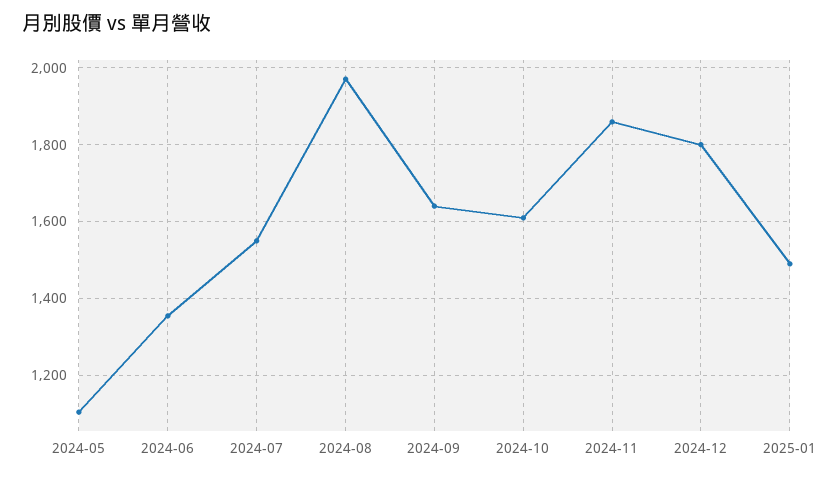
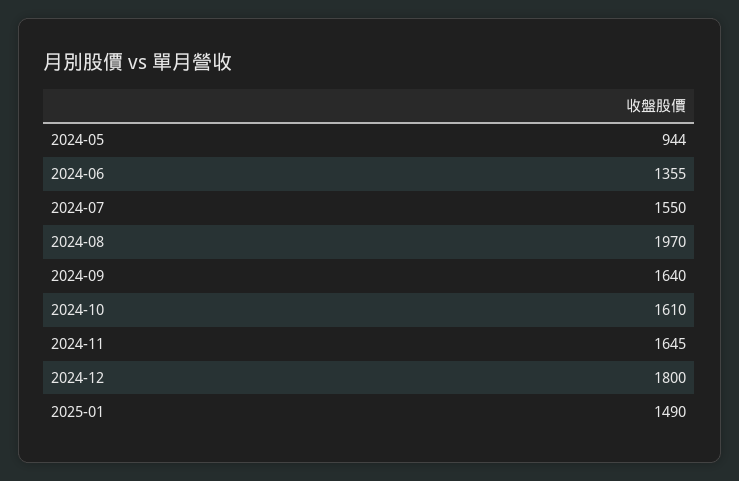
  {
-   "2024-05": 1100,
+   "2024-05": 944,
    "2024-06": 1355,
    "2024-07": 1550,
    "2024-08": 1970,
    "2024-09": 1640,
    "2024-10": 1610,
-   "2024-11": 1860,
+   "2024-11": 1645,
    "2024-12": 1800,
    "2025-01": 1490
  }

